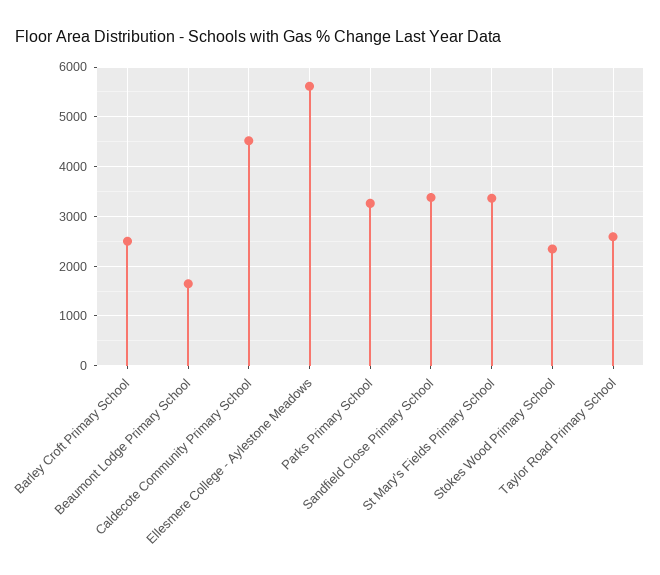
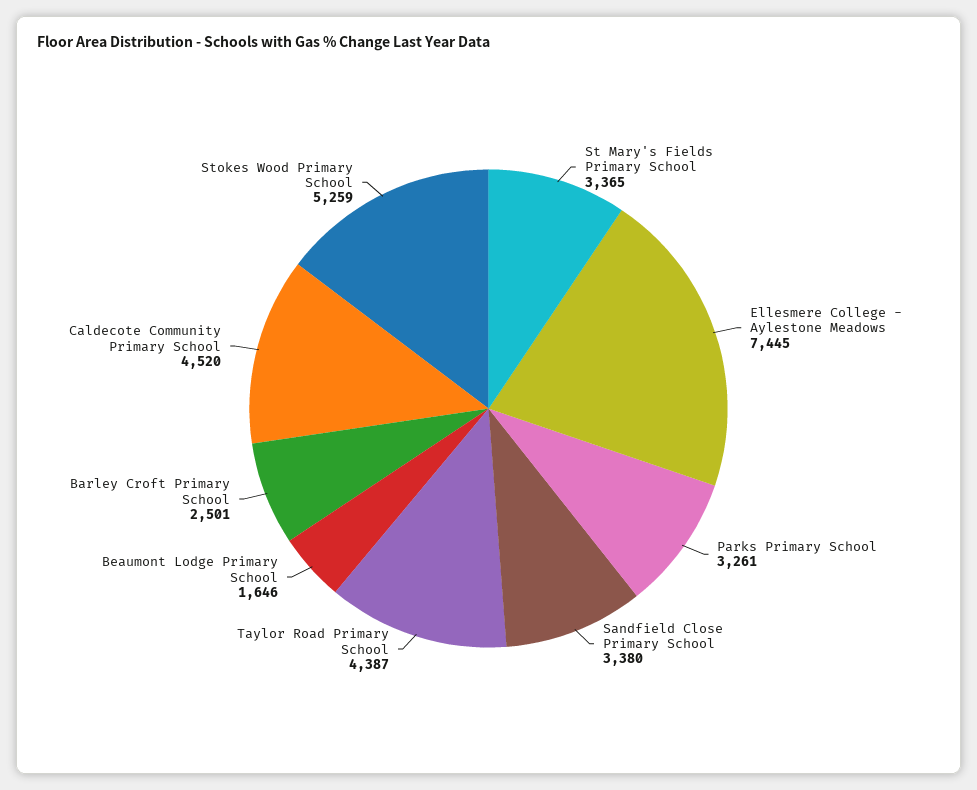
  {
    "Barley Croft Primary School": 2501,
    "Beaumont Lodge Primary School": 1646,
    "Caldecote Community Primary School": 4520,
-   "Ellesmere College - Aylestone Meadows": 5600,
+   "Ellesmere College - Aylestone Meadows": 7445,
    "Parks Primary School": 3261,
    "Sandfield Close Primary School": 3380,
    "St Mary's Fields Primary School": 3365,
-   "Stokes Wood Primary School": 2400,
+   "Stokes Wood Primary School": 5259,
-   "Taylor Road Primary School": 2600
+   "Taylor Road Primary School": 4387
  }

